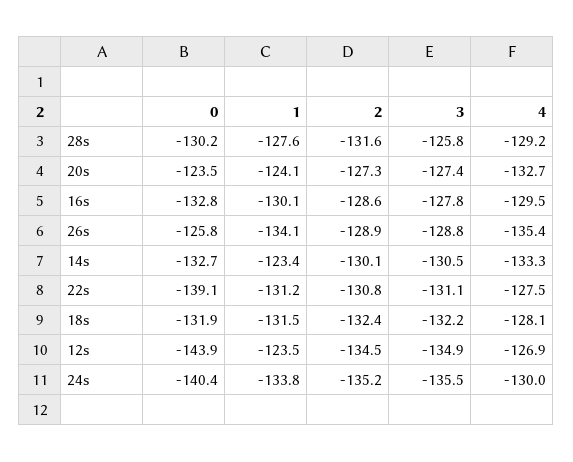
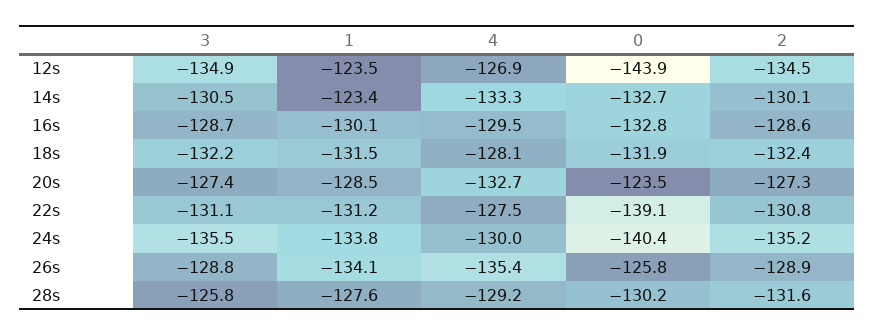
  {
    "0": {
      "28s": -130.2,
      "20s": -123.5,
      "16s": -132.8,
      "26s": -125.8,
      "14s": -132.7,
      "22s": -139.1,
      "18s": -131.9,
      "12s": -143.9,
      "24s": -140.4
    },
    "1": {
      "28s": -127.6,
-     "20s": -124.1,
+     "20s": -128.5,
      "16s": -130.1,
      "26s": -134.1,
      "14s": -123.4,
      "22s": -131.2,
      "18s": -131.5,
      "12s": -123.5,
      "24s": -133.8
    },
    "2": {
      "28s": -131.6,
      "20s": -127.3,
      "16s": -128.6,
      "26s": -128.9,
      "14s": -130.1,
      "22s": -130.8,
      "18s": -132.4,
      "12s": -134.5,
      "24s": -135.2
    },
    "3": {
      "28s": -125.8,
      "20s": -127.4,
-     "16s": -127.8,
+     "16s": -128.7,
      "26s": -128.8,
      "14s": -130.5,
      "22s": -131.1,
      "18s": -132.2,
      "12s": -134.9,
      "24s": -135.5
    },
    "4": {
      "28s": -129.2,
      "20s": -132.7,
      "16s": -129.5,
      "26s": -135.4,
      "14s": -133.3,
      "22s": -127.5,
      "18s": -128.1,
      "12s": -126.9,
      "24s": -130
    }
  }

